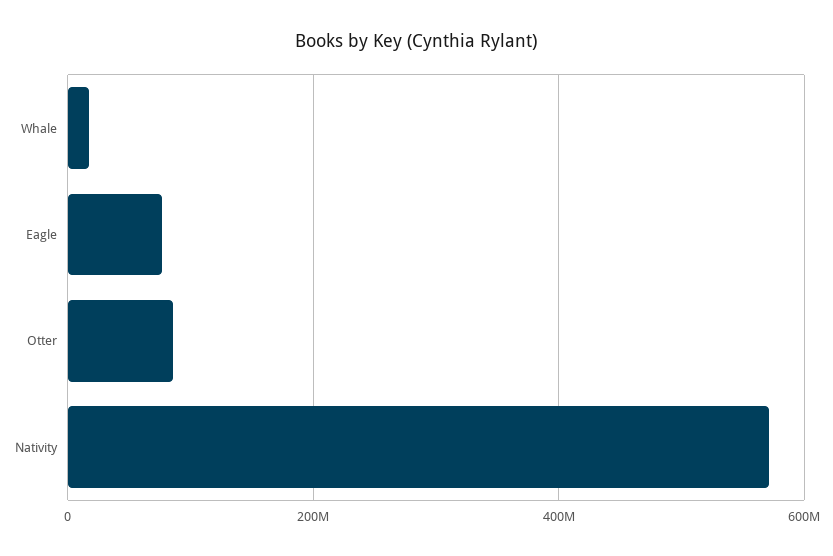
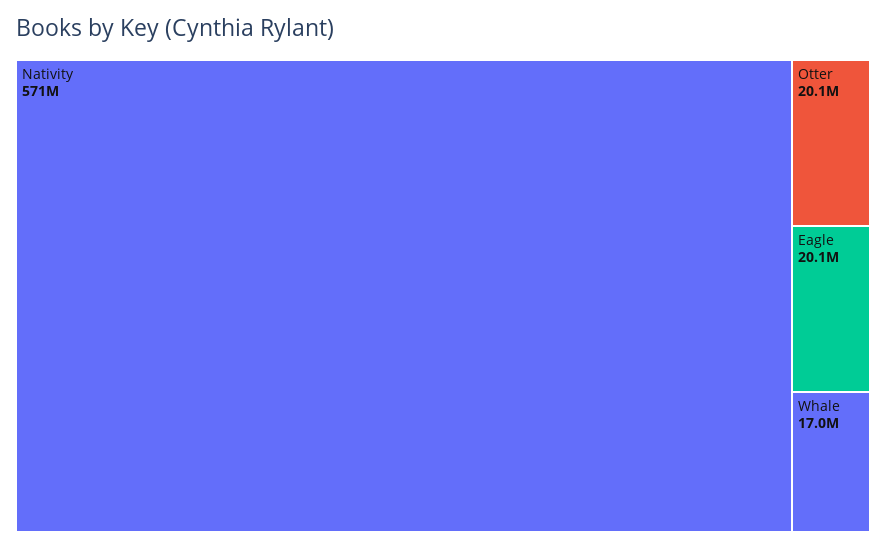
  {
    "Whale": 17000000,
-   "Eagle": 80000000,
+   "Eagle": 20100000,
-   "Otter": 80000000,
+   "Otter": 20100000,
    "Nativity": 571000000
  }

